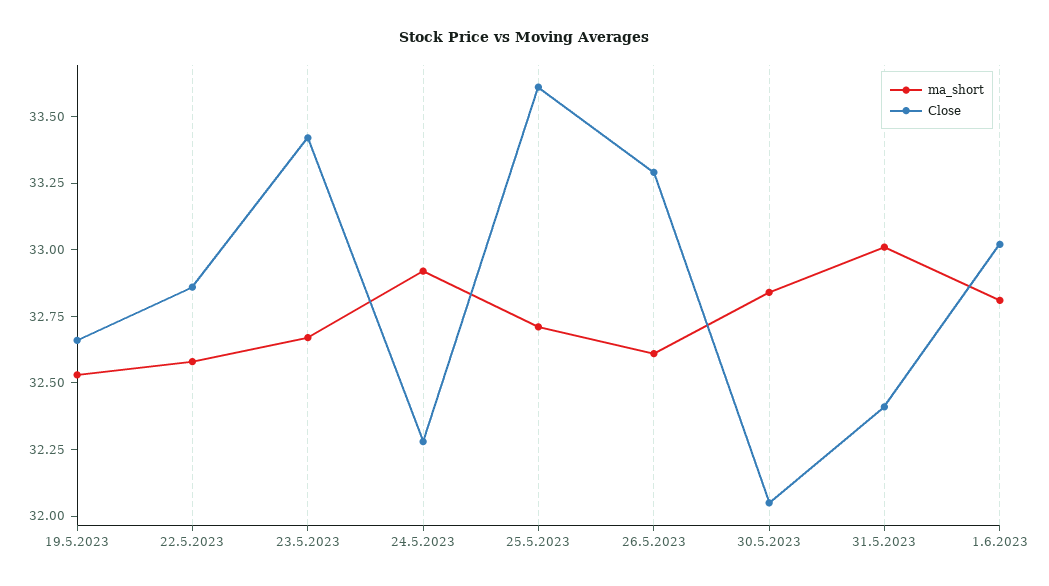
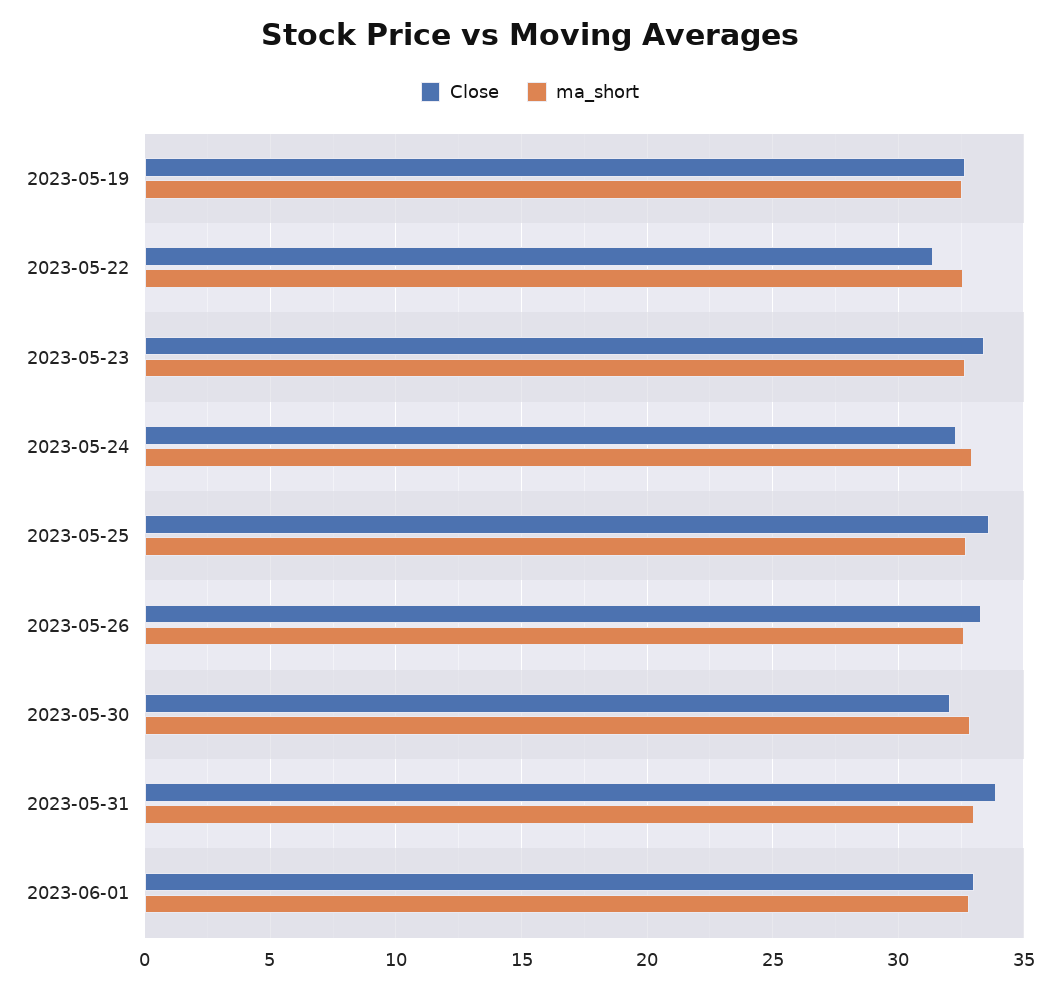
  {
    "ma_short": {
      "19.5.2023": 32.55,
      "22.5.2023": 32.6,
      "23.5.2023": 32.65,
      "24.5.2023": 32.9,
      "25.5.2023": 32.7,
      "26.5.2023": 32.6,
      "30.5.2023": 32.85,
      "31.5.2023": 33,
      "1.6.2023": 32.8
    },
    "Close": {
      "19.5.2023": 32.65,
-     "22.5.2023": 32.85,
+     "22.5.2023": 31.5,
      "23.5.2023": 33.4,
      "24.5.2023": 32.3,
      "25.5.2023": 33.6,
      "26.5.2023": 33.3,
      "30.5.2023": 32.05,
-     "31.5.2023": 32.4,
+     "31.5.2023": 34,
      "1.6.2023": 33
    }
  }

